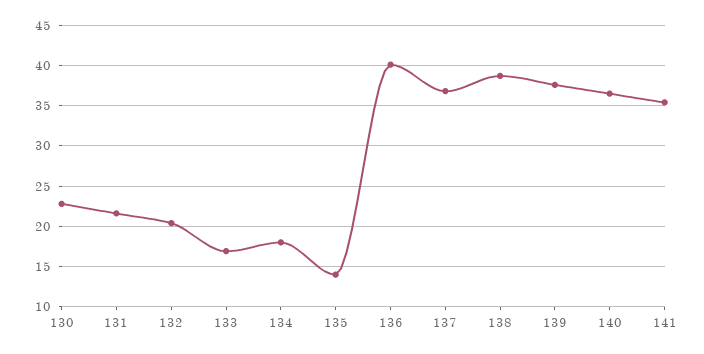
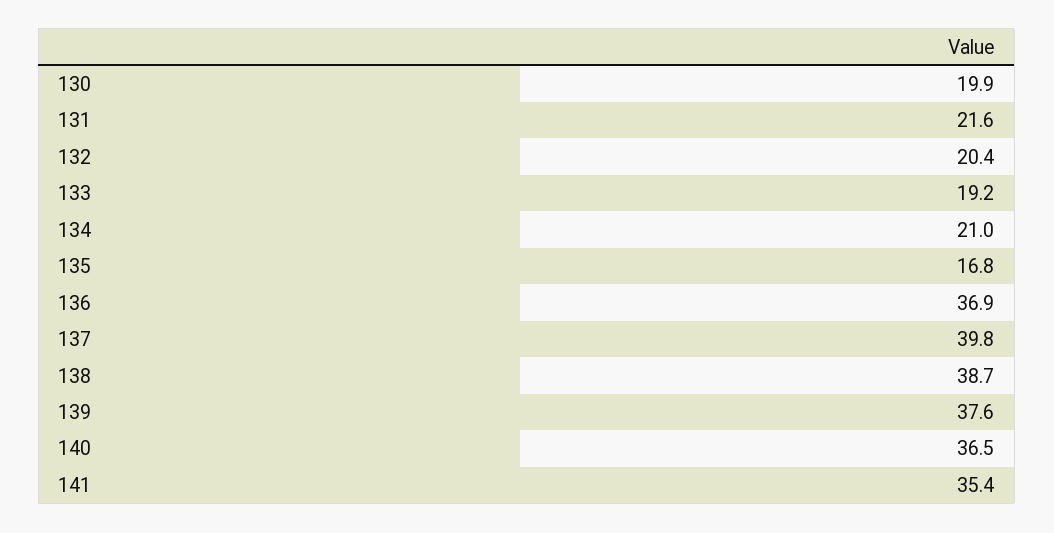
  {
-   "130": 23,
+   "130": 19.9,
    "131": 21.6,
    "132": 20.4,
-   "133": 17,
+   "133": 19.2,
-   "134": 18,
+   "134": 21,
-   "135": 14,
+   "135": 16.8,
-   "136": 40,
+   "136": 36.9,
-   "137": 37,
+   "137": 39.8,
    "138": 38.7,
    "139": 37.6,
    "140": 36.5,
    "141": 35.4
  }

